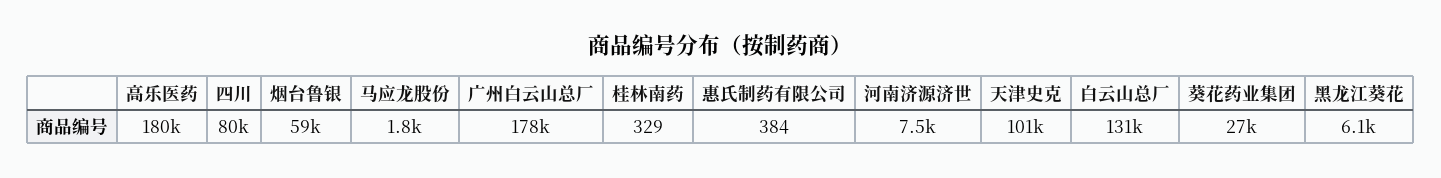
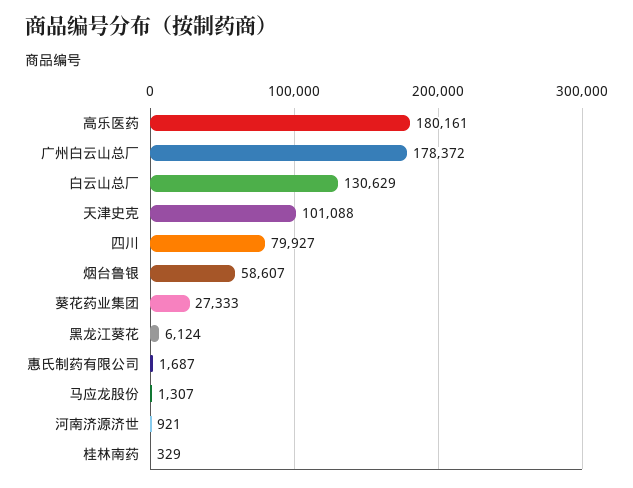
  {
    "高乐医药": 180161,
    "四川": 79927,
    "烟台鲁银": 58607,
-   "马应龙股份": 1800,
+   "马应龙股份": 1307,
    "广州白云山总厂": 178372,
    "桂林南药": 329,
-   "惠氏制药有限公司": 384,
+   "惠氏制药有限公司": 1687,
-   "河南济源济世": 7500,
+   "河南济源济世": 921,
    "天津史克": 101088,
    "白云山总厂": 130629,
    "葵花药业集团": 27333,
    "黑龙江葵花": 6124
  }

